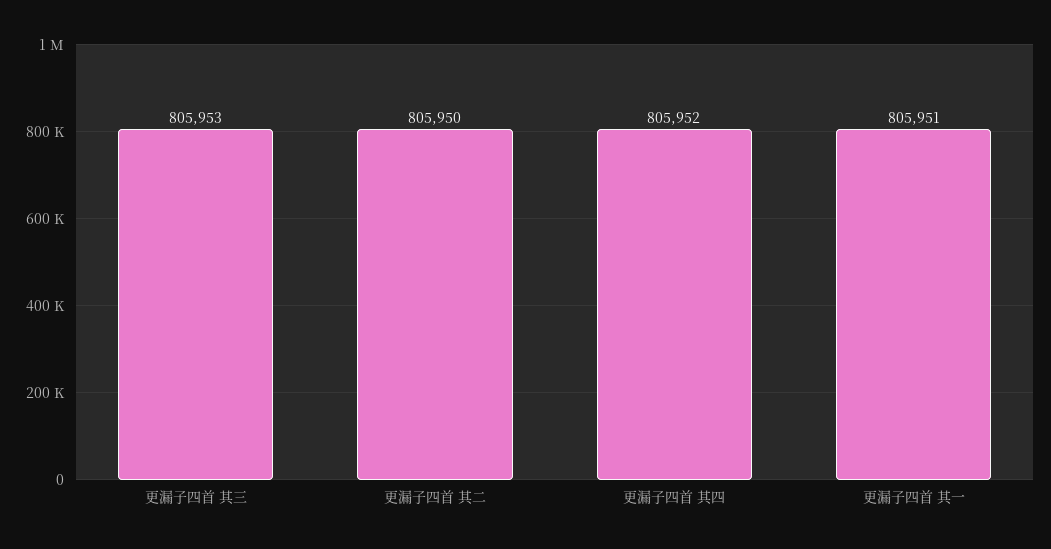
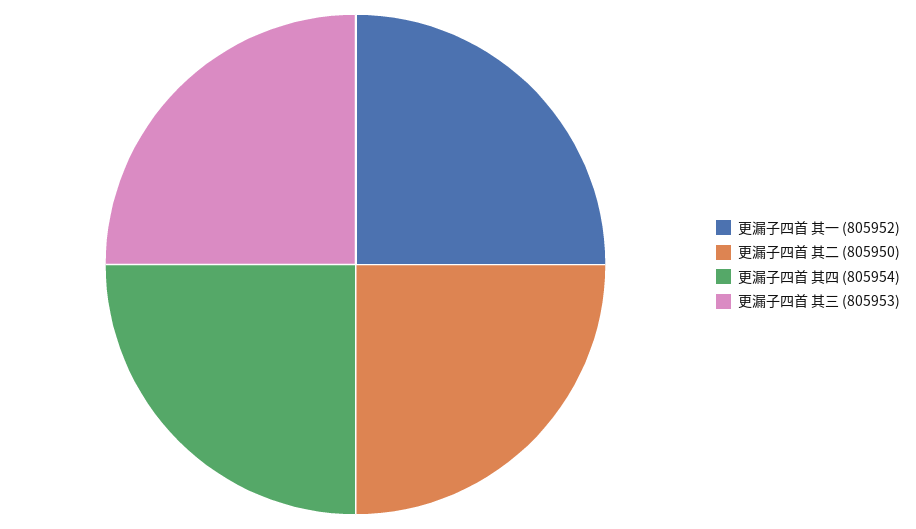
  {
    "更漏子四首 其三": 805953,
    "更漏子四首 其二": 805950,
-   "更漏子四首 其四": 805952,
+   "更漏子四首 其四": 805954,
-   "更漏子四首 其一": 805951
+   "更漏子四首 其一": 805952
  }

